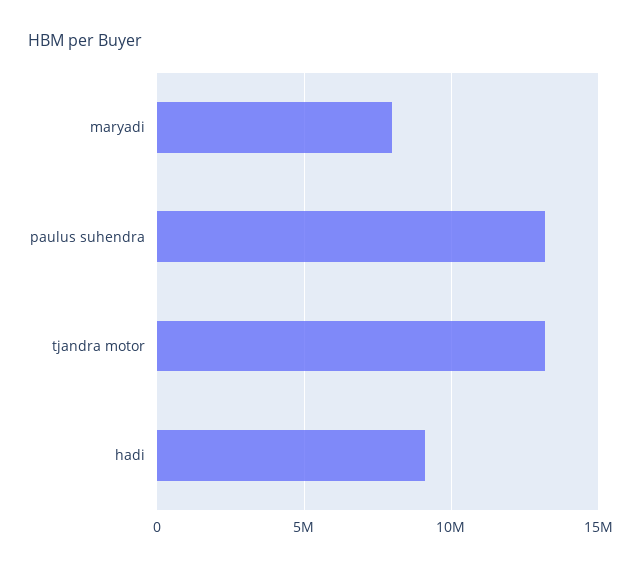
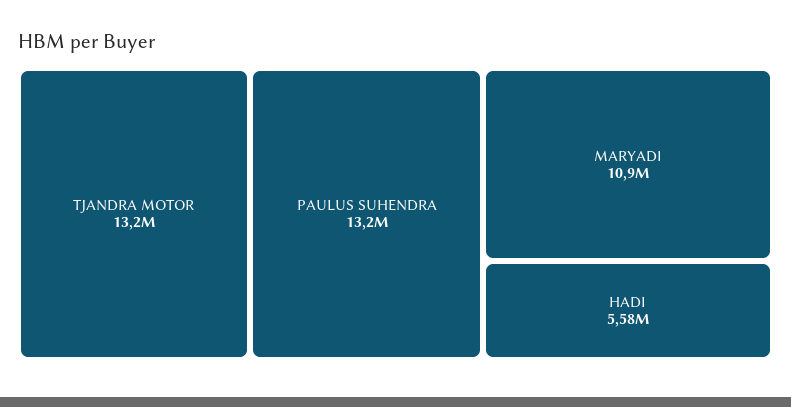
  {
-   "maryadi": 8000000,
+   "maryadi": 10900000,
    "paulus suhendra": 13200000,
    "tjandra motor": 13200000,
-   "hadi": 9000000
+   "hadi": 5580000
  }

